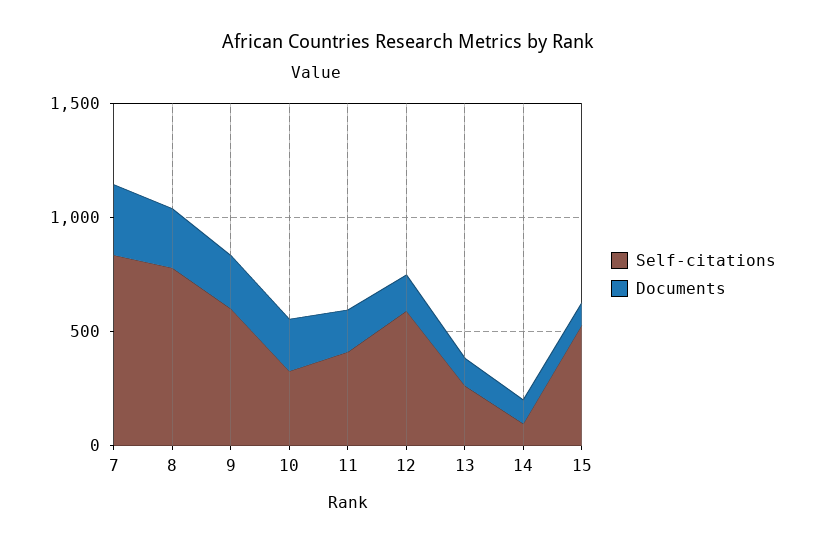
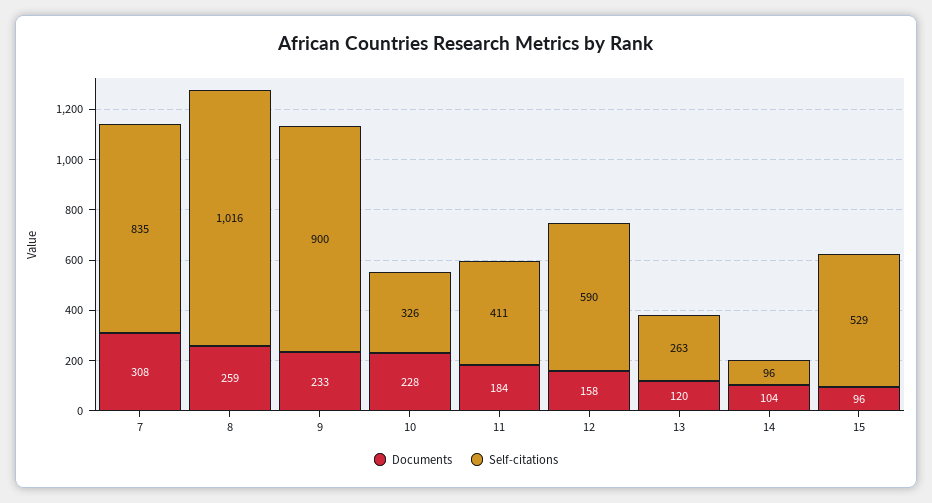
  {
    "Self-citations": {
      "7": 835,
-     "8": 800,
+     "8": 1016,
-     "9": 600,
+     "9": 900,
      "10": 326,
      "11": 411,
      "12": 590,
      "13": 263,
      "14": 96,
      "15": 529
    },
    "Documents": {
      "7": 308,
      "8": 259,
      "9": 233,
      "10": 228,
      "11": 184,
      "12": 158,
      "13": 120,
      "14": 104,
      "15": 96
    }
  }

